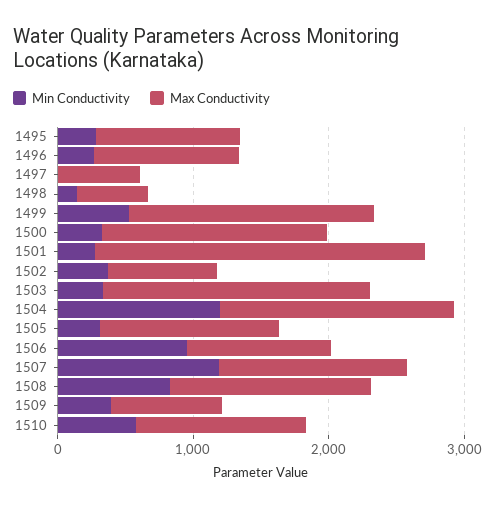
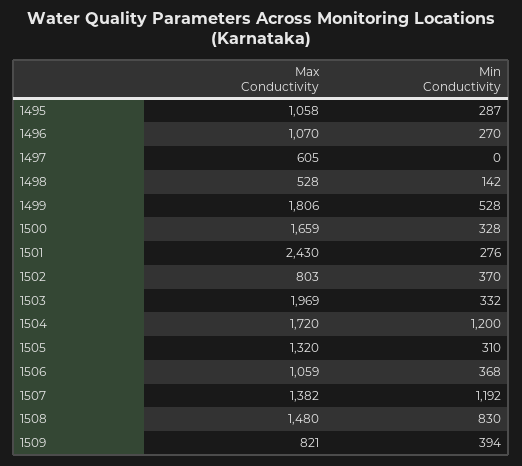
  {
    "Min Conductivity": {
      "1495": 287,
      "1496": 270,
      "1497": 0,
      "1498": 142,
      "1499": 528,
      "1500": 328,
      "1501": 276,
      "1502": 370,
      "1503": 332,
      "1504": 1200,
      "1505": 310,
-     "1506": 1000,
+     "1506": 368,
      "1507": 1192,
      "1508": 830,
-     "1509": 394,
+     "1509": 394
-     "1510": 600
    },
    "Max Conductivity": {
      "1495": 1058,
      "1496": 1070,
      "1497": 605,
      "1498": 528,
      "1499": 1806,
      "1500": 1659,
      "1501": 2430,
      "1502": 803,
      "1503": 1969,
      "1504": 1720,
      "1505": 1320,
      "1506": 1059,
      "1507": 1382,
      "1508": 1480,
-     "1509": 821,
+     "1509": 821
-     "1510": 1200
    }
  }

